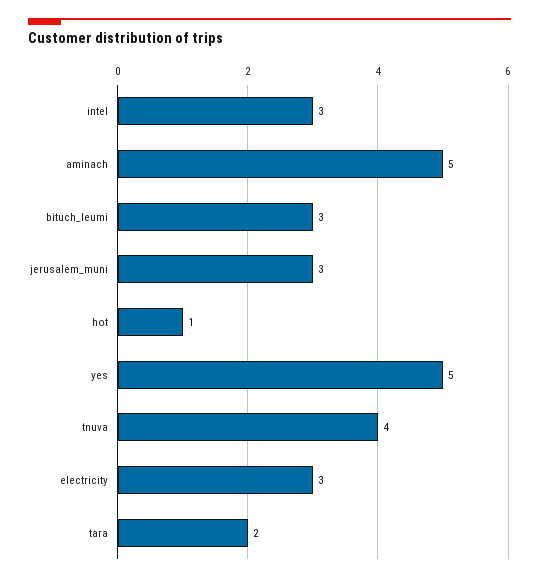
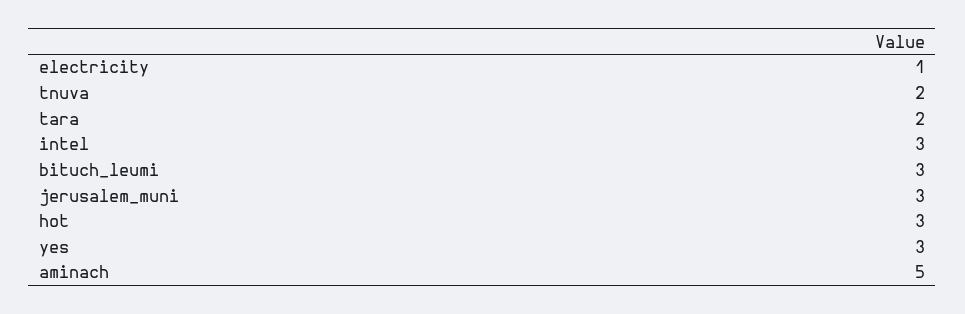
  {
    "intel": 3,
    "aminach": 5,
    "bituch_leumi": 3,
    "jerusalem_muni": 3,
-   "hot": 1,
+   "hot": 3,
-   "yes": 5,
+   "yes": 3,
-   "tnuva": 4,
+   "tnuva": 2,
-   "electricity": 3,
+   "electricity": 1,
    "tara": 2
  }

